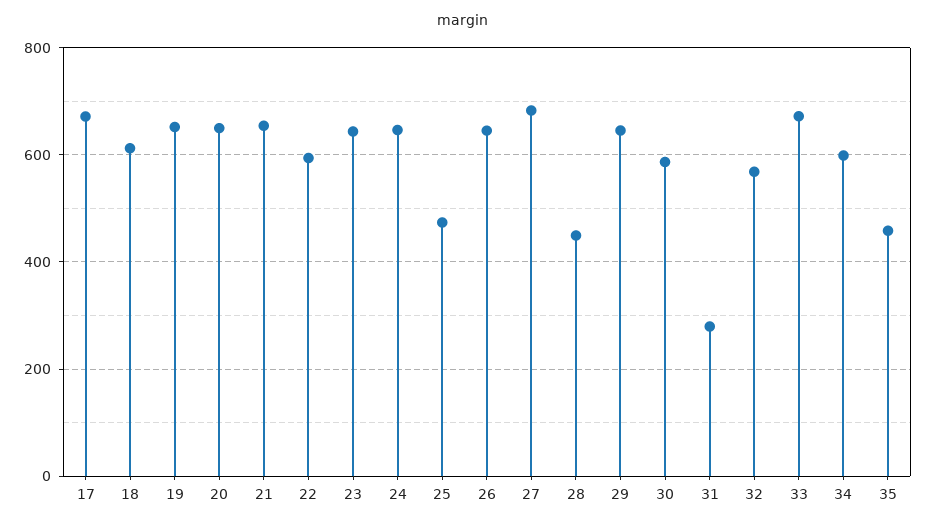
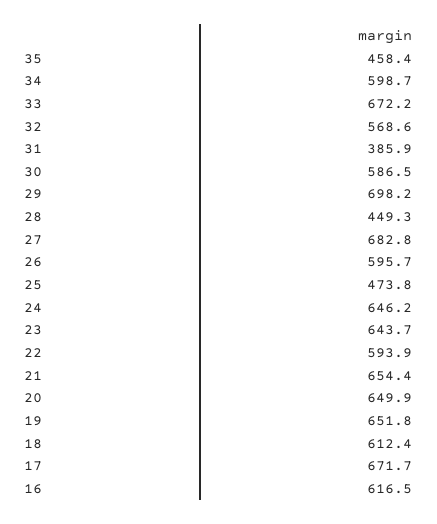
  {
    "17": 671.7,
    "18": 612.4,
    "19": 651.8,
    "20": 649.9,
    "21": 654.4,
    "22": 593.9,
    "23": 643.7,
    "24": 646.2,
    "25": 473.8,
-   "26": 640,
+   "26": 595.7,
    "27": 682.8,
    "28": 449.3,
-   "29": 640,
+   "29": 698.2,
    "30": 586.5,
-   "31": 280,
+   "31": 385.9,
    "32": 568.6,
    "33": 672.2,
    "34": 598.7,
-   "35": 458.4
+   "35": 458.4,
+   "16": 616.5
  }

